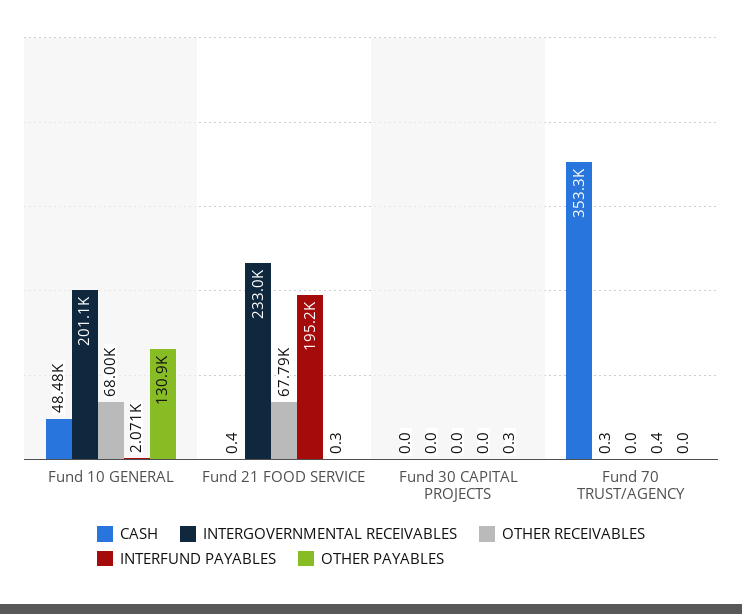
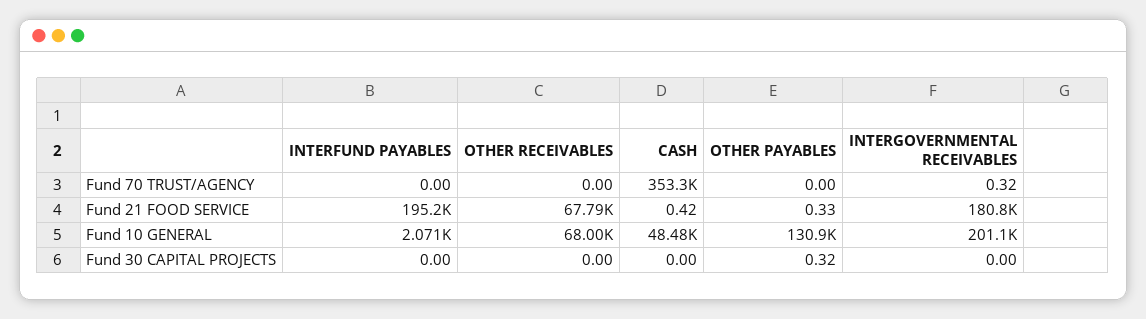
  {
    "CASH": {
      "Fund 10 GENERAL": 48480,
      "Fund 21 FOOD SERVICE": 0.42,
      "Fund 30 CAPITAL PROJECTS": 0,
      "Fund 70 TRUST/AGENCY": 353300
    },
    "INTERGOVERNMENTAL RECEIVABLES": {
      "Fund 10 GENERAL": 201100,
-     "Fund 21 FOOD SERVICE": 233000,
+     "Fund 21 FOOD SERVICE": 180800,
      "Fund 30 CAPITAL PROJECTS": 0,
      "Fund 70 TRUST/AGENCY": 0.32
    },
    "OTHER RECEIVABLES": {
      "Fund 10 GENERAL": 68000,
      "Fund 21 FOOD SERVICE": 67790,
      "Fund 30 CAPITAL PROJECTS": 0,
      "Fund 70 TRUST/AGENCY": 0
    },
    "INTERFUND PAYABLES": {
      "Fund 10 GENERAL": 2071,
      "Fund 21 FOOD SERVICE": 195200,
      "Fund 30 CAPITAL PROJECTS": 0,
-     "Fund 70 TRUST/AGENCY": 0.4
+     "Fund 70 TRUST/AGENCY": 0
    },
    "OTHER PAYABLES": {
      "Fund 10 GENERAL": 130900,
      "Fund 21 FOOD SERVICE": 0.33,
      "Fund 30 CAPITAL PROJECTS": 0.32,
      "Fund 70 TRUST/AGENCY": 0
    }
  }

